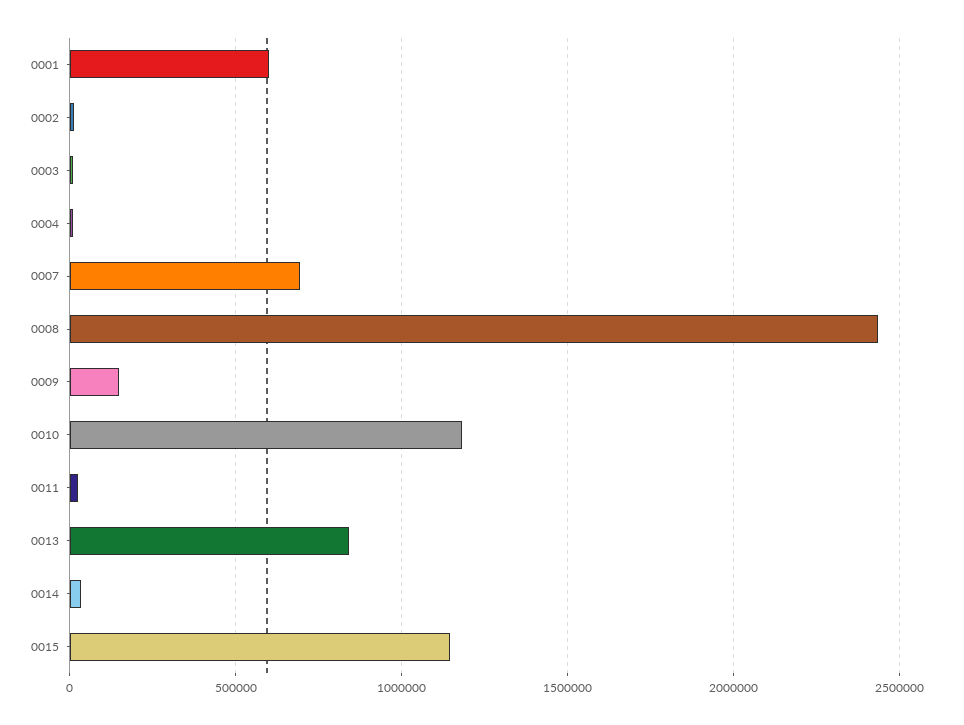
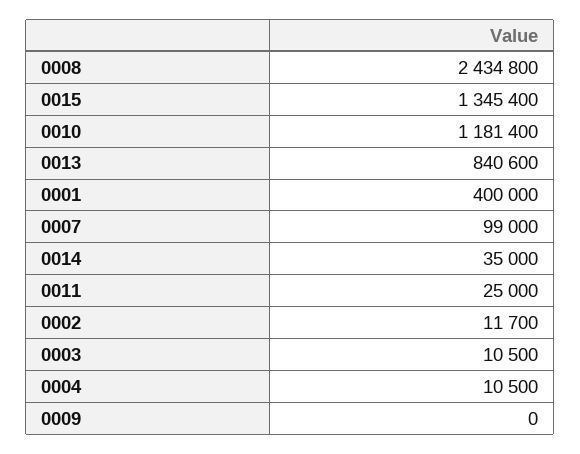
  {
-   "0001": 600000,
+   "0001": 400000,
    "0002": 11700,
    "0003": 10500,
    "0004": 10500,
-   "0007": 700000,
+   "0007": 99000,
    "0008": 2434800,
-   "0009": 150000,
+   "0009": 0,
    "0010": 1181400,
    "0011": 25000,
    "0013": 840600,
    "0014": 35000,
-   "0015": 1150000
+   "0015": 1345400
  }

